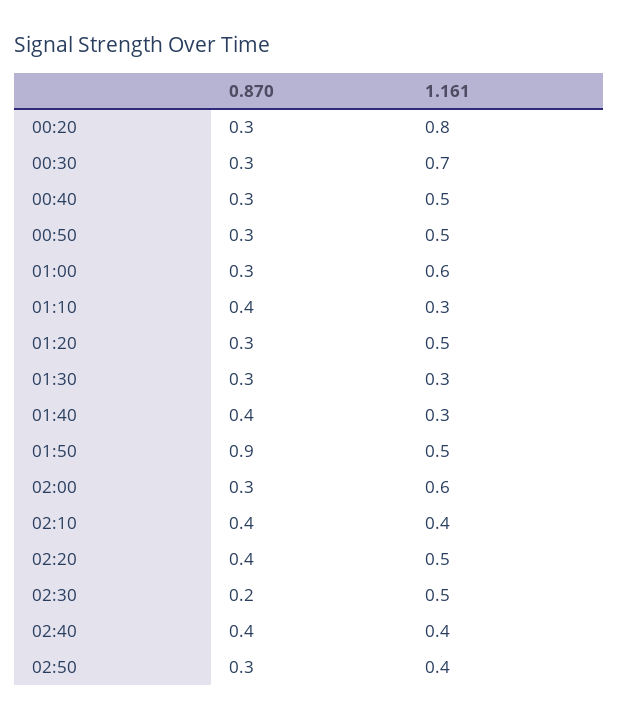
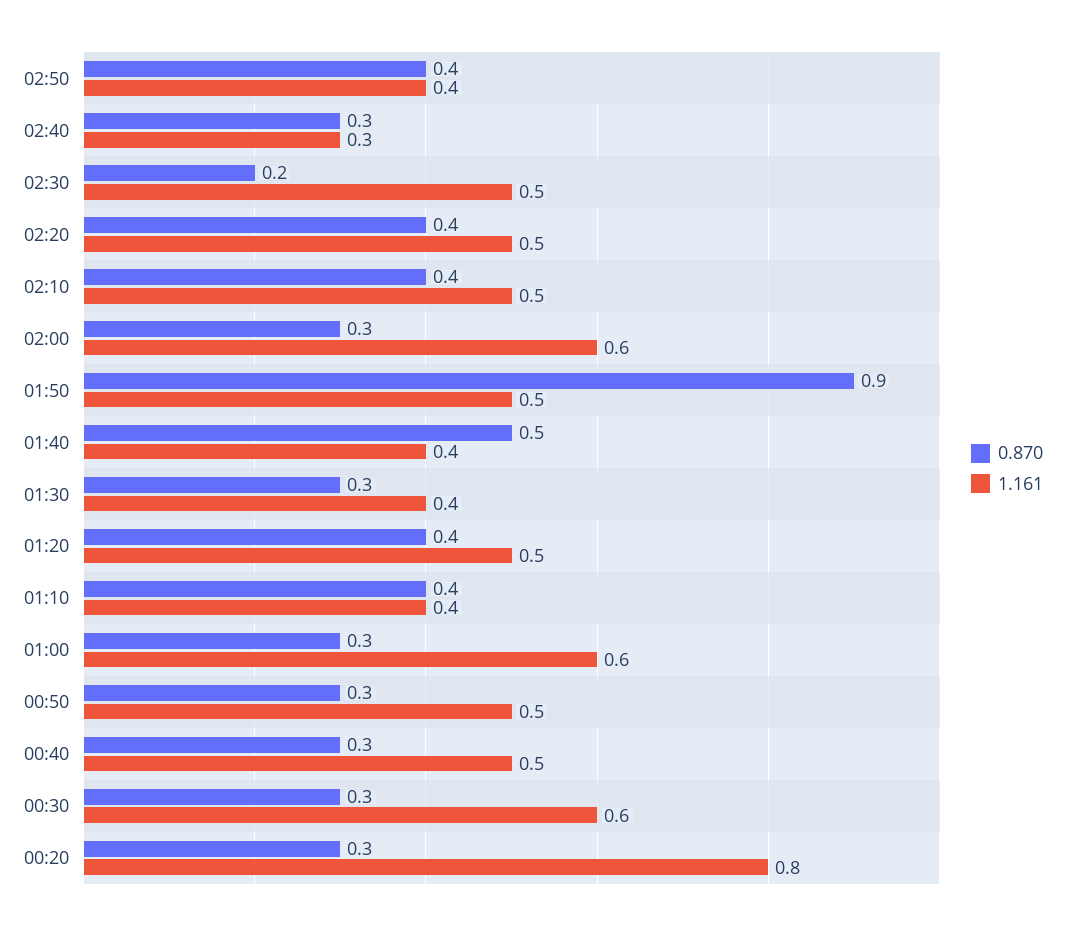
  {
    "0.870": {
      "00:20": 0.3,
      "00:30": 0.3,
      "00:40": 0.3,
      "00:50": 0.3,
      "01:00": 0.3,
      "01:10": 0.4,
-     "01:20": 0.3,
+     "01:20": 0.4,
      "01:30": 0.3,
-     "01:40": 0.4,
+     "01:40": 0.5,
      "01:50": 0.9,
      "02:00": 0.3,
      "02:10": 0.4,
      "02:20": 0.4,
      "02:30": 0.2,
-     "02:40": 0.4,
+     "02:40": 0.3,
-     "02:50": 0.3
+     "02:50": 0.4
    },
    "1.161": {
      "00:20": 0.8,
-     "00:30": 0.7,
+     "00:30": 0.6,
      "00:40": 0.5,
      "00:50": 0.5,
      "01:00": 0.6,
-     "01:10": 0.3,
+     "01:10": 0.4,
      "01:20": 0.5,
-     "01:30": 0.3,
+     "01:30": 0.4,
-     "01:40": 0.3,
+     "01:40": 0.4,
      "01:50": 0.5,
      "02:00": 0.6,
-     "02:10": 0.4,
+     "02:10": 0.5,
      "02:20": 0.5,
      "02:30": 0.5,
-     "02:40": 0.4,
+     "02:40": 0.3,
      "02:50": 0.4
    }
  }

